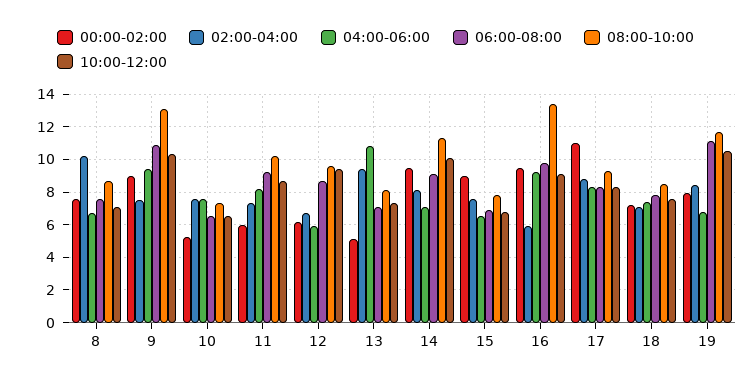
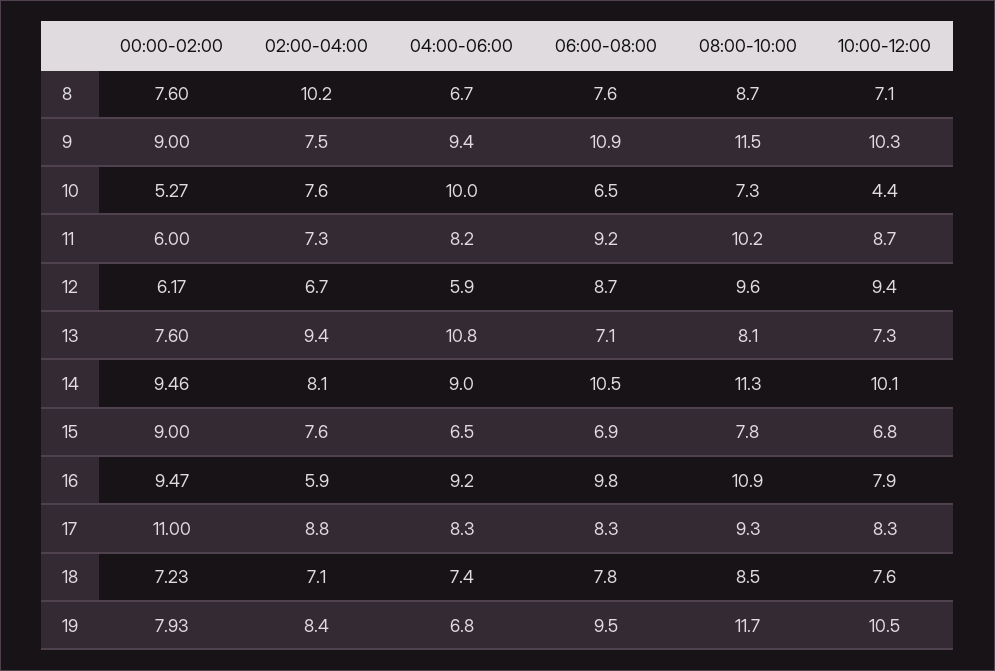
  {
    "00:00-02:00": {
      "8": 7.6,
      "9": 9,
      "10": 5.27,
      "11": 6,
      "12": 6.17,
-     "13": 5,
+     "13": 7.6,
      "14": 9.46,
      "15": 9,
      "16": 9.47,
      "17": 11,
      "18": 7.23,
      "19": 7.93
    },
    "02:00-04:00": {
      "8": 10.2,
      "9": 7.5,
      "10": 7.6,
      "11": 7.3,
      "12": 6.7,
      "13": 9.4,
      "14": 8.1,
      "15": 7.6,
      "16": 5.9,
      "17": 8.8,
      "18": 7.1,
      "19": 8.4
    },
    "04:00-06:00": {
      "8": 6.7,
      "9": 9.4,
-     "10": 7.5,
+     "10": 10,
      "11": 8.2,
      "12": 5.9,
      "13": 10.8,
-     "14": 7,
+     "14": 9,
      "15": 6.5,
      "16": 9.2,
      "17": 8.3,
      "18": 7.4,
      "19": 6.8
    },
    "06:00-08:00": {
      "8": 7.6,
      "9": 10.9,
      "10": 6.5,
      "11": 9.2,
      "12": 8.7,
      "13": 7.1,
-     "14": 9,
+     "14": 10.5,
      "15": 6.9,
      "16": 9.8,
      "17": 8.3,
      "18": 7.8,
-     "19": 11
+     "19": 9.5
    },
    "08:00-10:00": {
      "8": 8.7,
-     "9": 13,
+     "9": 11.5,
      "10": 7.3,
      "11": 10.2,
      "12": 9.6,
      "13": 8.1,
      "14": 11.3,
      "15": 7.8,
-     "16": 13.5,
+     "16": 10.9,
      "17": 9.3,
      "18": 8.5,
      "19": 11.7
    },
    "10:00-12:00": {
      "8": 7.1,
      "9": 10.3,
-     "10": 6.5,
+     "10": 4.4,
      "11": 8.7,
      "12": 9.4,
      "13": 7.3,
      "14": 10.1,
      "15": 6.8,
-     "16": 9,
+     "16": 7.9,
      "17": 8.3,
      "18": 7.6,
      "19": 10.5
    }
  }

